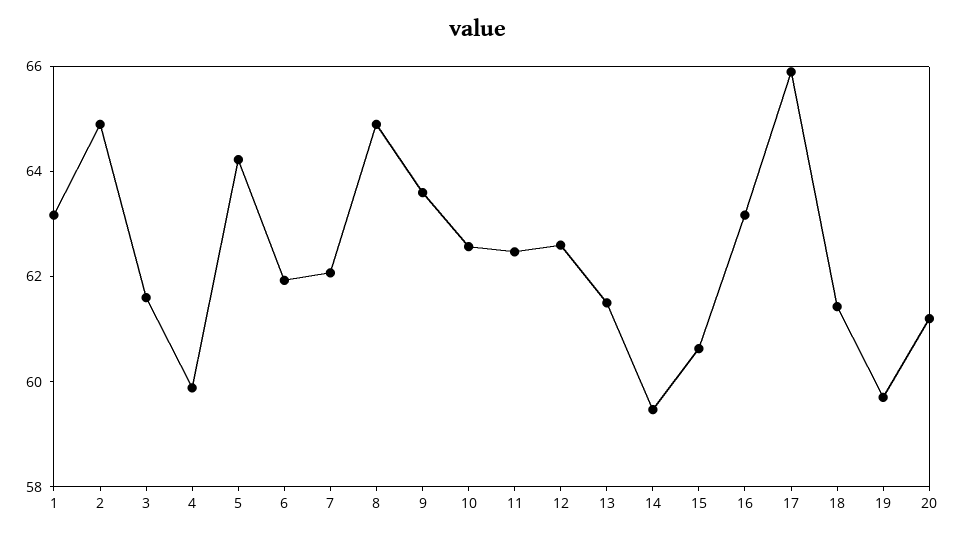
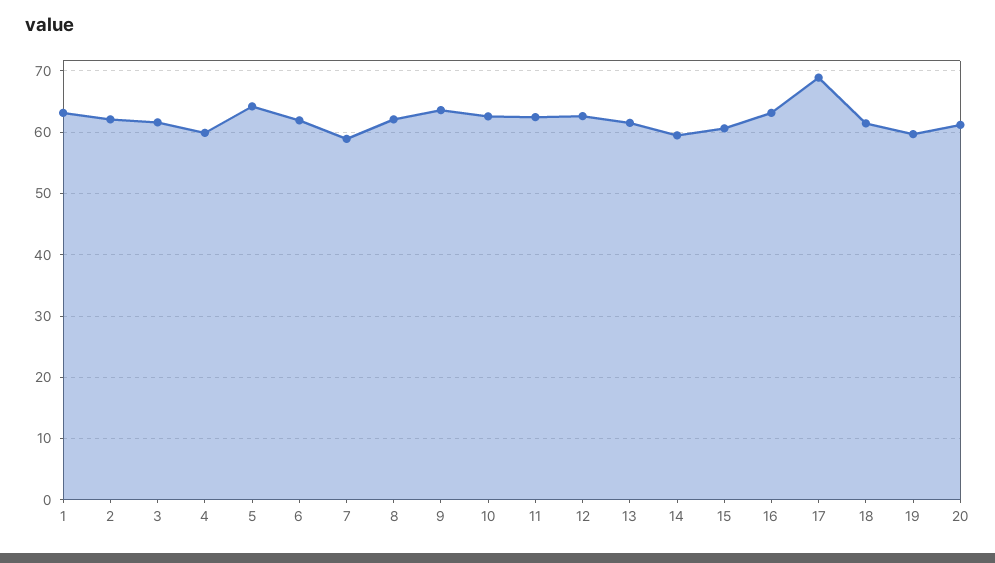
  {
    "1": 63,
-   "2": 65,
+   "2": 62,
    "3": 61.5,
    "4": 60,
    "5": 64,
    "6": 62,
-   "7": 62,
+   "7": 59,
-   "8": 65,
+   "8": 62,
    "9": 63.5,
    "10": 62.5,
    "11": 62.5,
    "12": 62.5,
    "13": 61.5,
    "14": 59.5,
    "15": 60.5,
    "16": 63,
-   "17": 66,
+   "17": 69,
    "18": 61.5,
    "19": 59.5,
    "20": 61
  }

